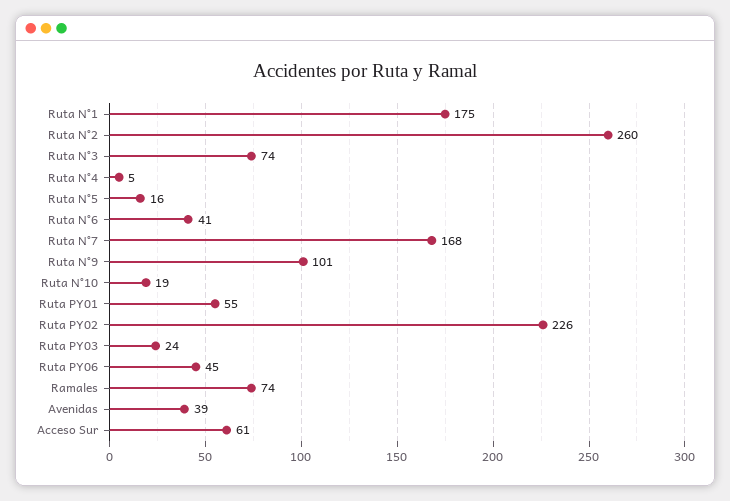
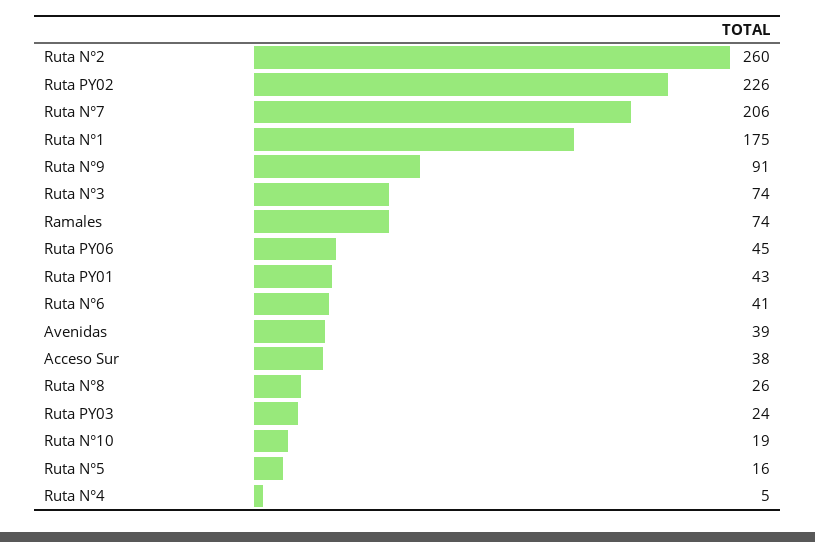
  {
    "Ruta N°1": 175,
    "Ruta N°2": 260,
    "Ruta N°3": 74,
    "Ruta N°4": 5,
    "Ruta N°5": 16,
    "Ruta N°6": 41,
-   "Ruta N°7": 168,
+   "Ruta N°7": 206,
-   "Ruta N°9": 101,
+   "Ruta N°9": 91,
    "Ruta N°10": 19,
-   "Ruta PY01": 55,
+   "Ruta PY01": 43,
    "Ruta PY02": 226,
    "Ruta PY03": 24,
    "Ruta PY06": 45,
    "Ramales": 74,
    "Avenidas": 39,
-   "Acceso Sur": 61
+   "Acceso Sur": 38,
+   "Ruta N°8": 26
  }

